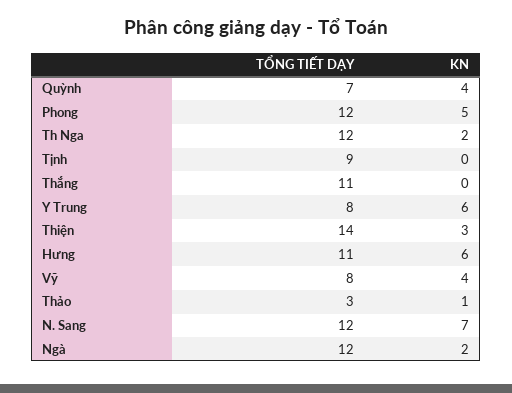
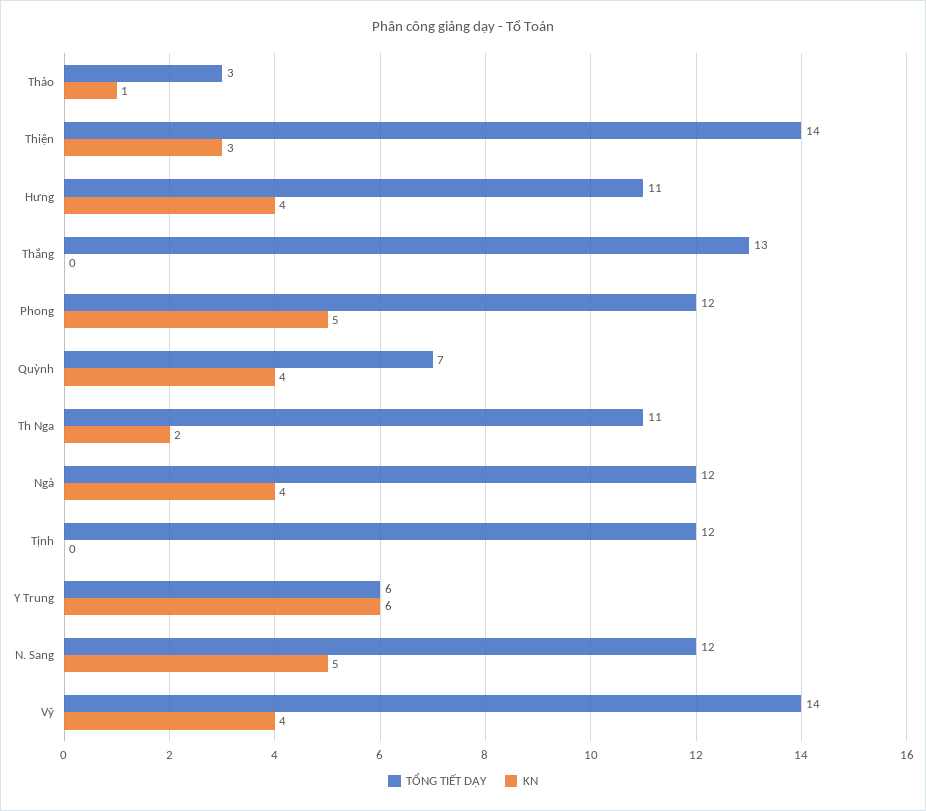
  {
    "TỔNG TIẾT DẠY": {
      "Quỳnh": 7,
      "Phong": 12,
-     "Th Nga": 12,
+     "Th Nga": 11,
-     "Tịnh": 9,
+     "Tịnh": 12,
-     "Thắng": 11,
+     "Thắng": 13,
-     "Y Trung": 8,
+     "Y Trung": 6,
      "Thiện": 14,
      "Hưng": 11,
-     "Vỹ": 8,
+     "Vỹ": 14,
      "Thảo": 3,
      "N. Sang": 12,
      "Ngà": 12
    },
    "KN": {
      "Quỳnh": 4,
      "Phong": 5,
      "Th Nga": 2,
      "Tịnh": 0,
      "Thắng": 0,
      "Y Trung": 6,
      "Thiện": 3,
-     "Hưng": 6,
+     "Hưng": 4,
      "Vỹ": 4,
      "Thảo": 1,
-     "N. Sang": 7,
+     "N. Sang": 5,
-     "Ngà": 2
+     "Ngà": 4
    }
  }

